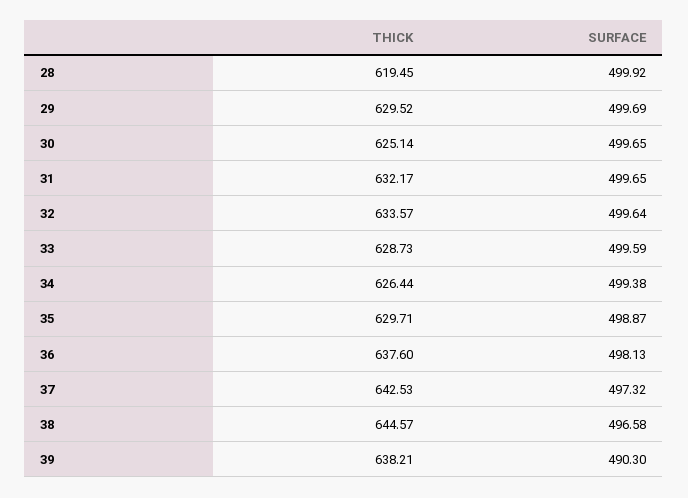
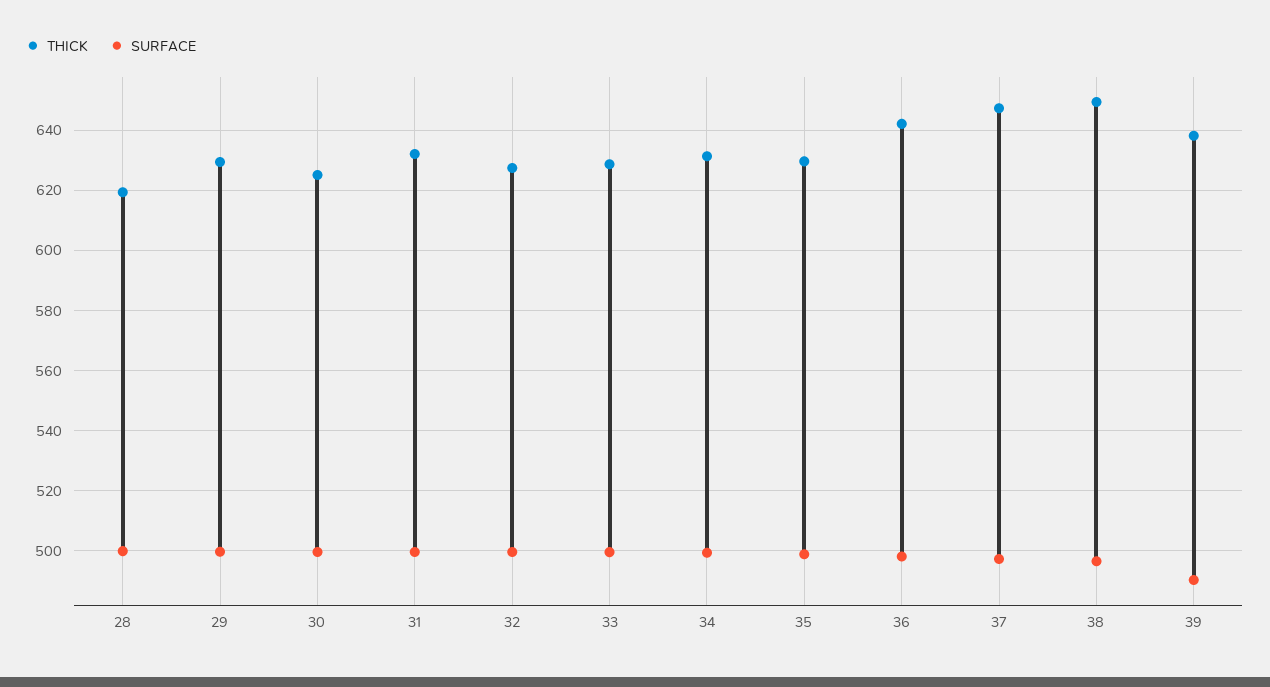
  {
    "THICK": {
      "28": 619.45,
      "29": 629.52,
      "30": 625.14,
      "31": 632.17,
-     "32": 633.57,
+     "32": 628,
      "33": 628.73,
-     "34": 626.44,
+     "34": 632,
      "35": 629.71,
-     "36": 637.6,
+     "36": 642,
-     "37": 642.53,
+     "37": 648,
-     "38": 644.57,
+     "38": 650,
      "39": 638.21
    },
    "SURFACE": {
      "28": 499.92,
      "29": 499.69,
      "30": 499.65,
      "31": 499.65,
      "32": 499.64,
      "33": 499.59,
      "34": 499.38,
      "35": 498.87,
      "36": 498.13,
      "37": 497.32,
      "38": 496.58,
      "39": 490.3
    }
  }

